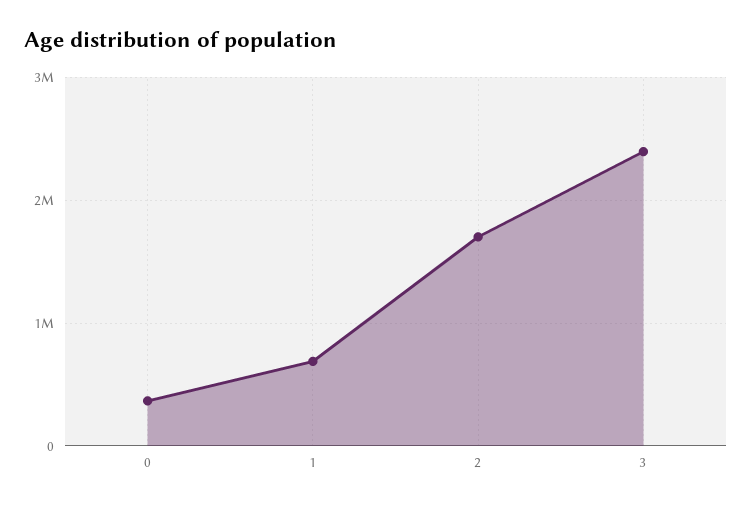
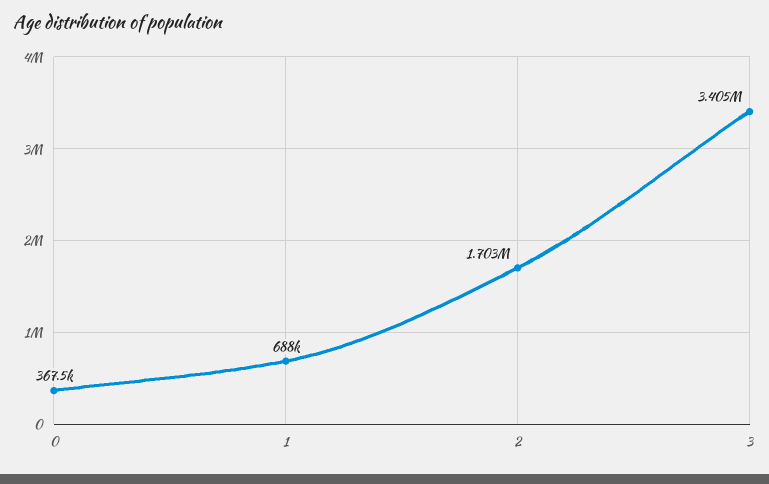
  {
    "0": 367500,
    "1": 688000,
    "2": 1703000,
-   "3": 2400000
+   "3": 3405000
  }

